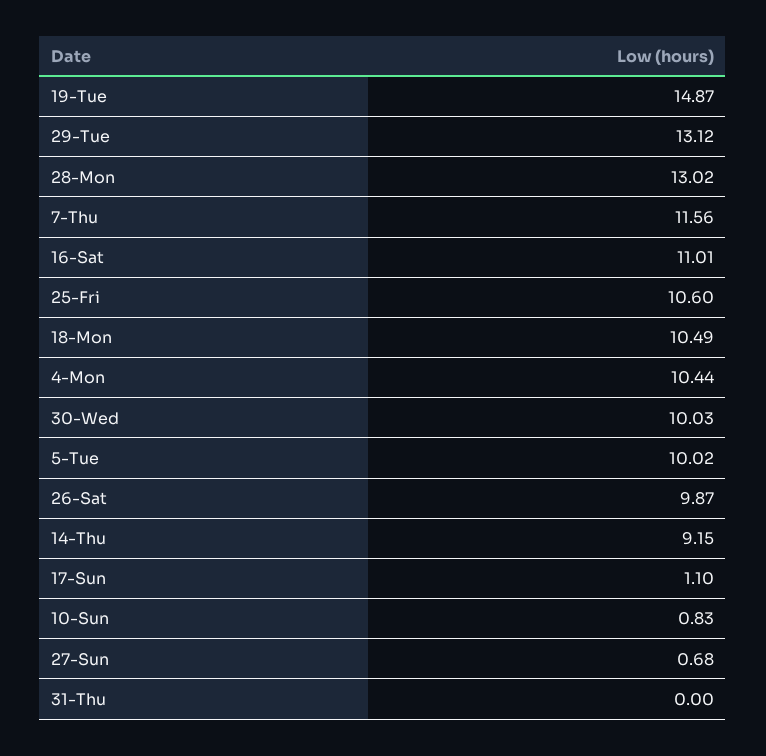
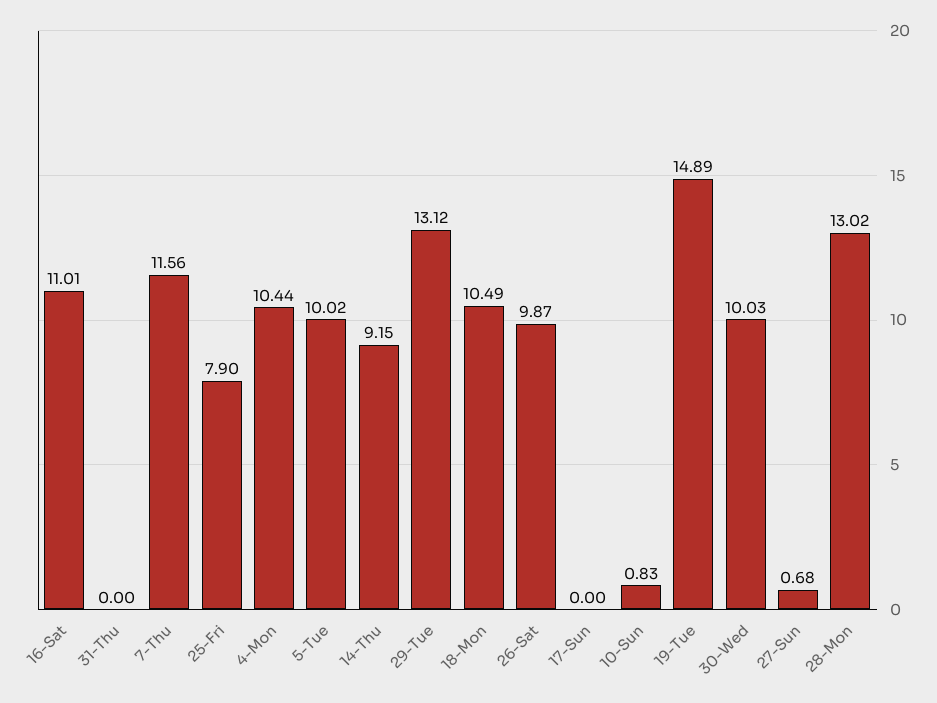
  {
-   "19-Tue": 14.87,
+   "19-Tue": 14.89,
    "29-Tue": 13.12,
    "28-Mon": 13.02,
    "7-Thu": 11.56,
    "16-Sat": 11.01,
-   "25-Fri": 10.6,
+   "25-Fri": 7.9,
    "18-Mon": 10.49,
    "4-Mon": 10.44,
    "30-Wed": 10.03,
    "5-Tue": 10.02,
    "26-Sat": 9.87,
    "14-Thu": 9.15,
-   "17-Sun": 1.1,
+   "17-Sun": 0,
    "10-Sun": 0.83,
    "27-Sun": 0.68,
    "31-Thu": 0
  }

